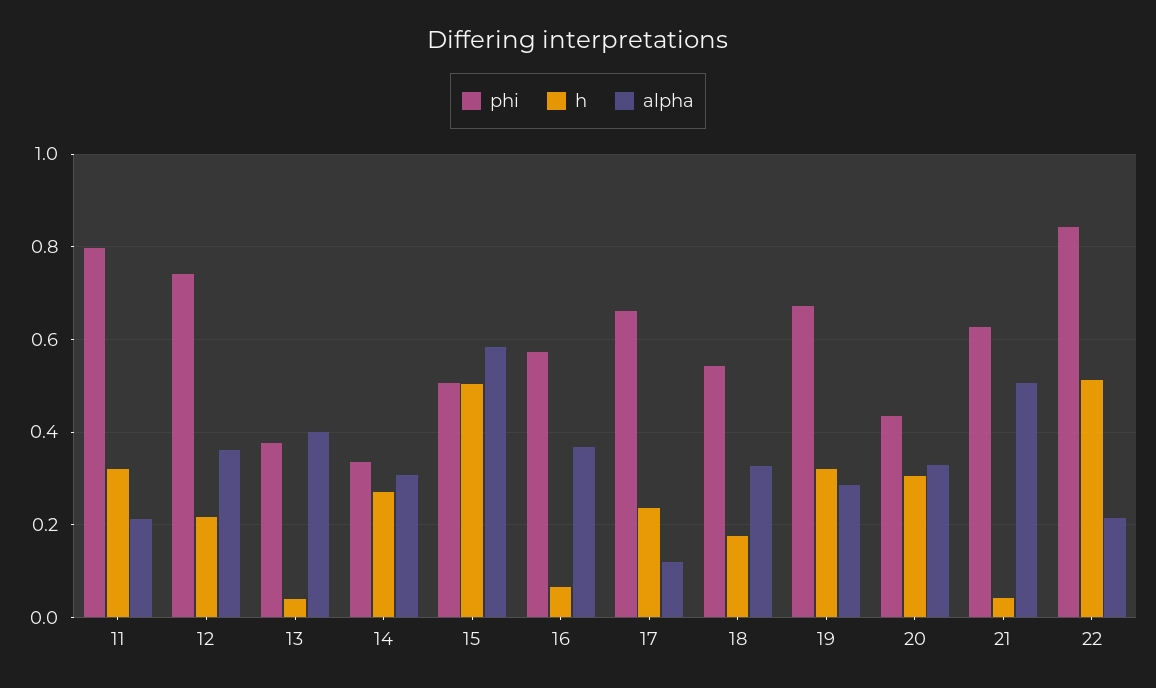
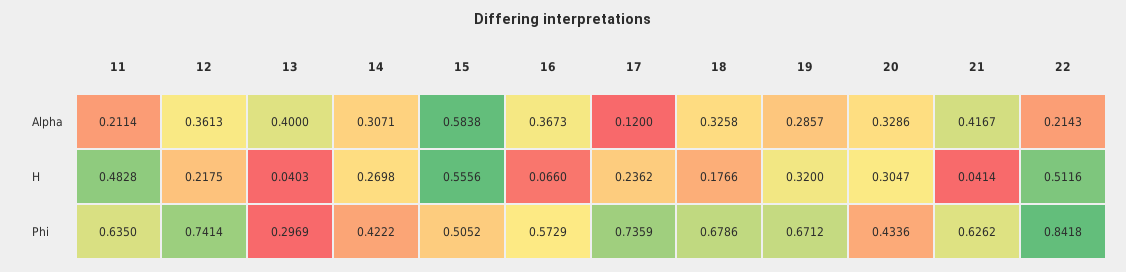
  {
    "phi": {
-     "11": 0.8,
+     "11": 0.635,
      "12": 0.7414,
-     "13": 0.38,
+     "13": 0.2969,
-     "14": 0.34,
+     "14": 0.4222,
      "15": 0.5052,
      "16": 0.5729,
-     "17": 0.66,
+     "17": 0.7359,
-     "18": 0.54,
+     "18": 0.6786,
      "19": 0.6712,
      "20": 0.4336,
      "21": 0.6262,
      "22": 0.8418
    },
    "h": {
-     "11": 0.32,
+     "11": 0.4828,
      "12": 0.2175,
      "13": 0.0403,
      "14": 0.2698,
-     "15": 0.5,
+     "15": 0.5556,
      "16": 0.066,
      "17": 0.2362,
      "18": 0.1766,
      "19": 0.32,
      "20": 0.3047,
      "21": 0.0414,
      "22": 0.5116
    },
    "alpha": {
      "11": 0.2114,
      "12": 0.3613,
      "13": 0.4,
      "14": 0.3071,
      "15": 0.5838,
      "16": 0.3673,
      "17": 0.12,
      "18": 0.3258,
      "19": 0.2857,
      "20": 0.3286,
-     "21": 0.5,
+     "21": 0.4167,
      "22": 0.2143
    }
  }

